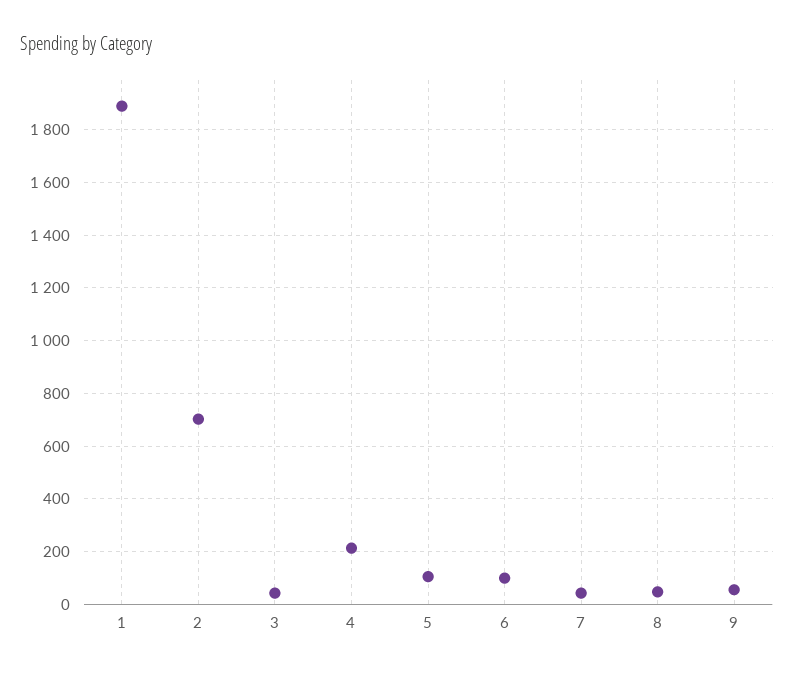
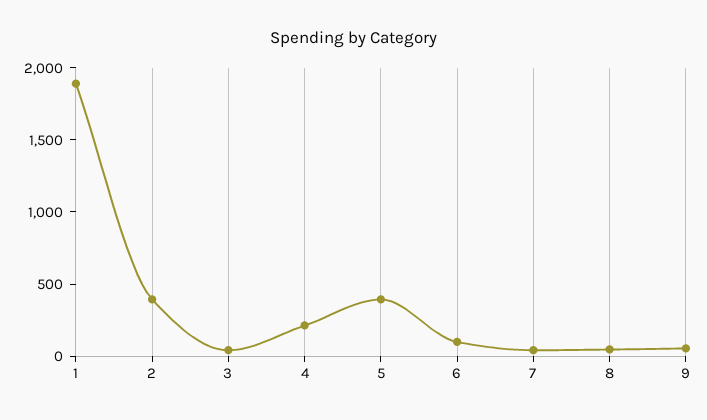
  {
    "1": 1900,
-   "2": 700,
+   "2": 400,
    "3": 50,
    "4": 225,
-   "5": 100,
+   "5": 400,
    "6": 100,
    "7": 50,
    "8": 50,
    "9": 50
  }

